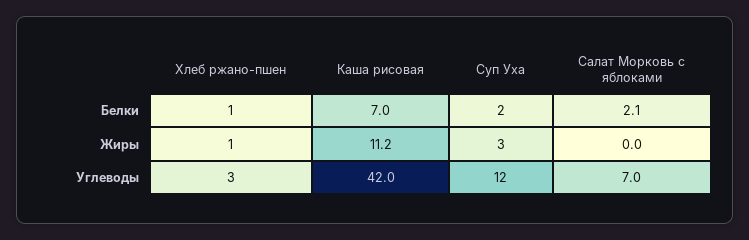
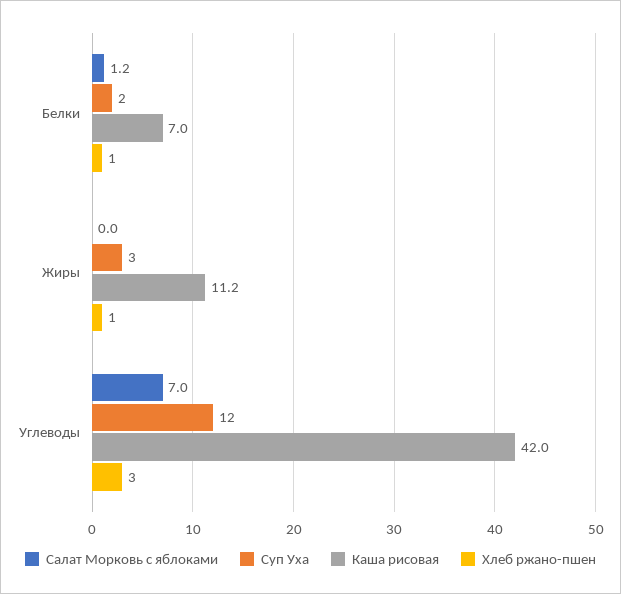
  {
    "Хлеб ржано-пшен": {
      "Белки": 1,
      "Жиры": 1,
      "Углеводы": 3
    },
    "Каша рисовая": {
      "Белки": 7,
      "Жиры": 11.2,
      "Углеводы": 42
    },
    "Суп Уха": {
      "Белки": 2,
      "Жиры": 3,
      "Углеводы": 12
    },
    "Салат Морковь с яблоками": {
-     "Белки": 2.1,
+     "Белки": 1.2,
      "Жиры": 0,
      "Углеводы": 7
    }
  }

